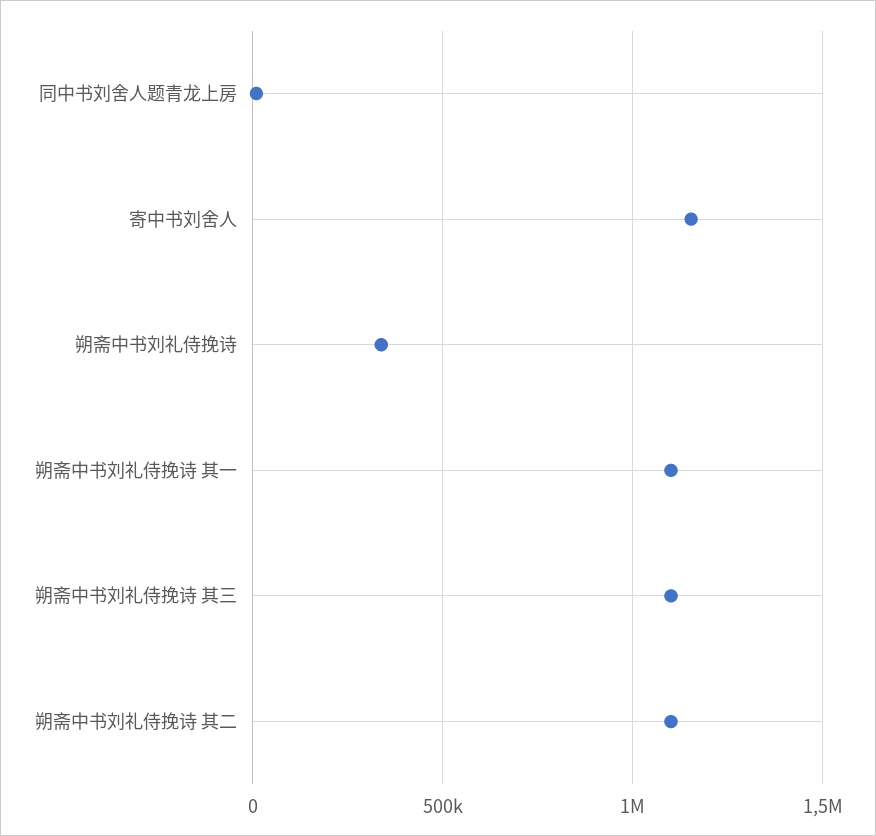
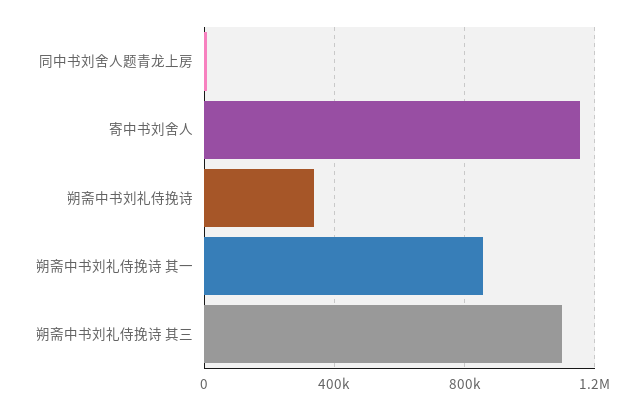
  {
    "同中书刘舍人题青龙上房": 0,
    "寄中书刘舍人": 1150000,
    "朔斋中书刘礼侍挽诗": 350000,
-   "朔斋中书刘礼侍挽诗 其一": 1100000,
+   "朔斋中书刘礼侍挽诗 其一": 850000,
-   "朔斋中书刘礼侍挽诗 其三": 1100000,
+   "朔斋中书刘礼侍挽诗 其三": 1100000
-   "朔斋中书刘礼侍挽诗 其二": 1100000
  }

